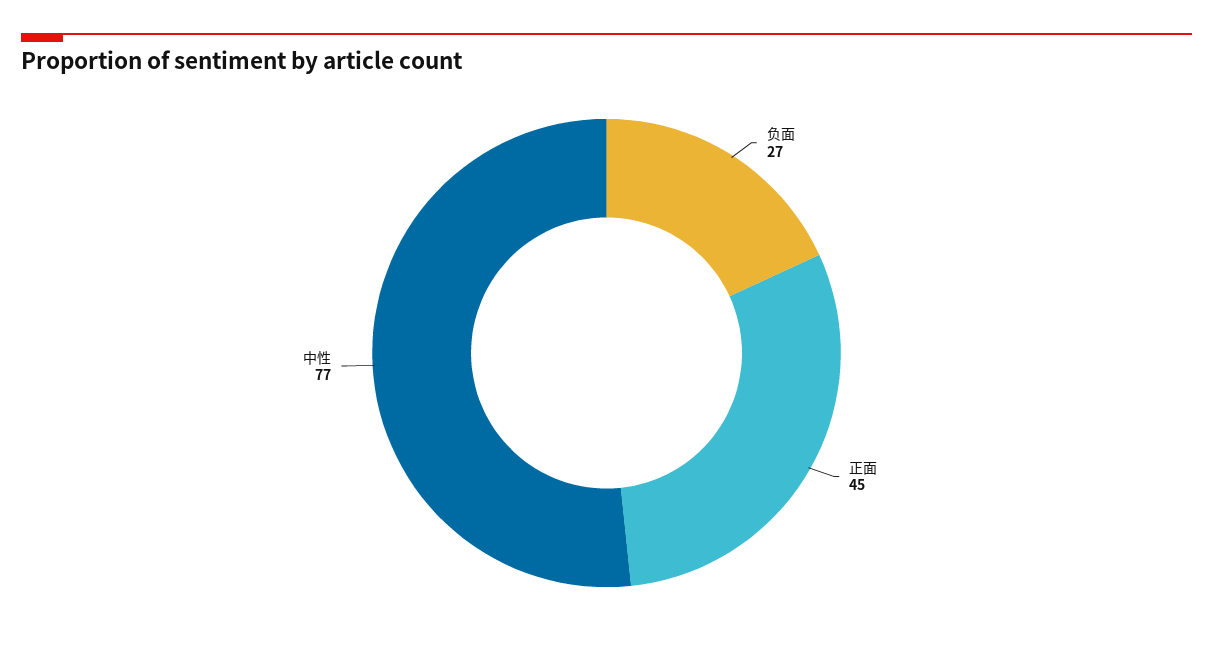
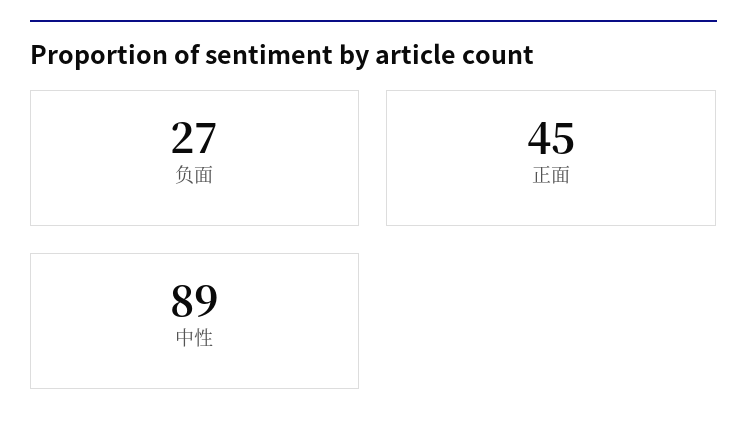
  {
    "负面": 27,
    "正面": 45,
-   "中性": 77
+   "中性": 89
  }

